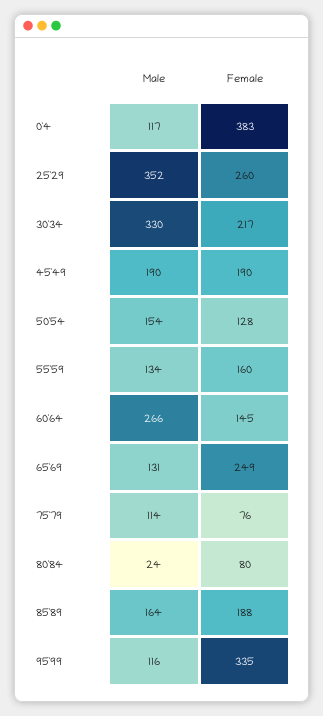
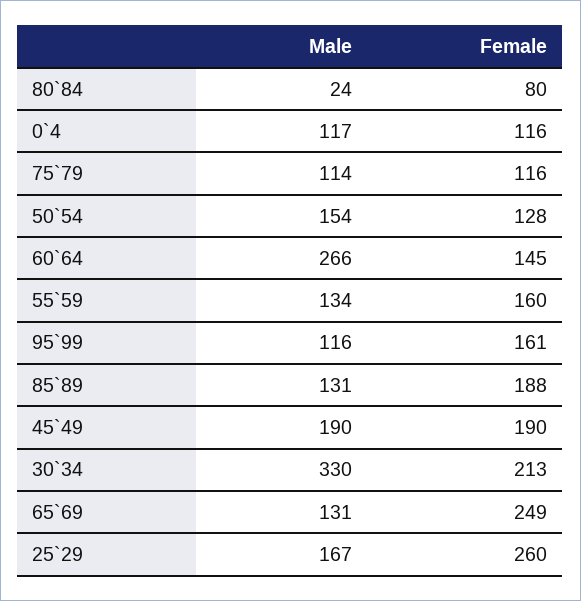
  {
    "Male": {
      "0`4": 117,
-     "25`29": 352,
+     "25`29": 167,
      "30`34": 330,
      "45`49": 190,
      "50`54": 154,
      "55`59": 134,
      "60`64": 266,
      "65`69": 131,
      "75`79": 114,
      "80`84": 24,
-     "85`89": 164,
+     "85`89": 131,
      "95`99": 116
    },
    "Female": {
-     "0`4": 383,
+     "0`4": 116,
      "25`29": 260,
-     "30`34": 217,
+     "30`34": 213,
      "45`49": 190,
      "50`54": 128,
      "55`59": 160,
      "60`64": 145,
      "65`69": 249,
-     "75`79": 76,
+     "75`79": 116,
      "80`84": 80,
      "85`89": 188,
-     "95`99": 335
+     "95`99": 161
    }
  }

